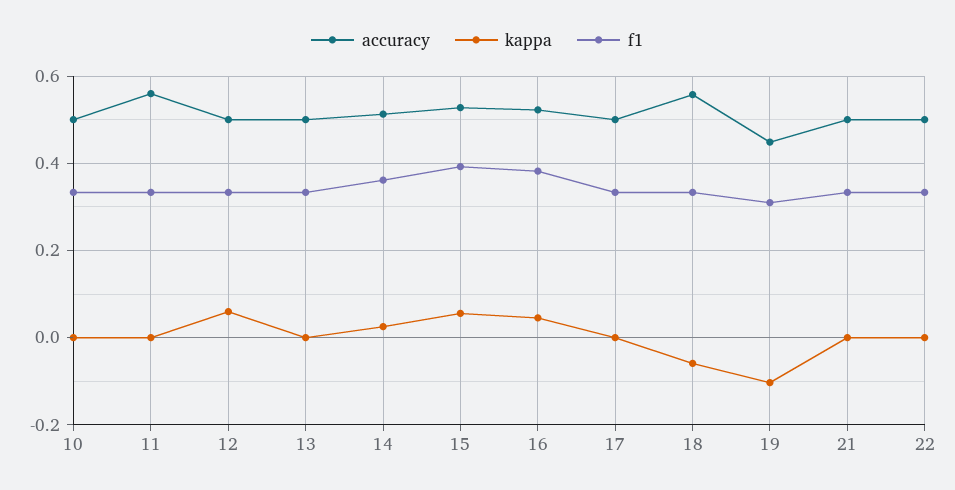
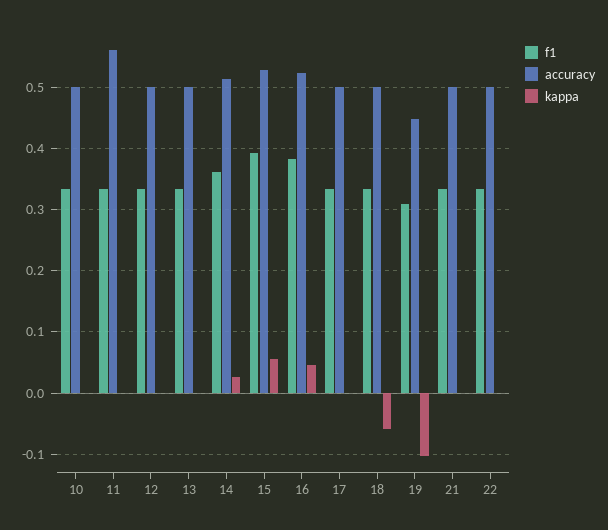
  {
    "accuracy": {
      "10": 0.5,
      "11": 0.56,
      "12": 0.5,
      "13": 0.5,
      "14": 0.51,
      "15": 0.53,
      "16": 0.52,
      "17": 0.5,
-     "18": 0.56,
+     "18": 0.5,
      "19": 0.45,
      "21": 0.5,
      "22": 0.5
    },
    "kappa": {
      "10": 0,
      "11": 0,
-     "12": 0.06,
+     "12": 0,
      "13": 0,
      "14": 0.03,
      "15": 0.06,
      "16": 0.05,
      "17": 0,
      "18": -0.06,
      "19": -0.1,
      "21": 0,
      "22": 0
    },
    "f1": {
      "10": 0.33,
      "11": 0.33,
      "12": 0.33,
      "13": 0.33,
      "14": 0.36,
      "15": 0.39,
      "16": 0.38,
      "17": 0.33,
      "18": 0.33,
      "19": 0.31,
      "21": 0.33,
      "22": 0.33
    }
  }

